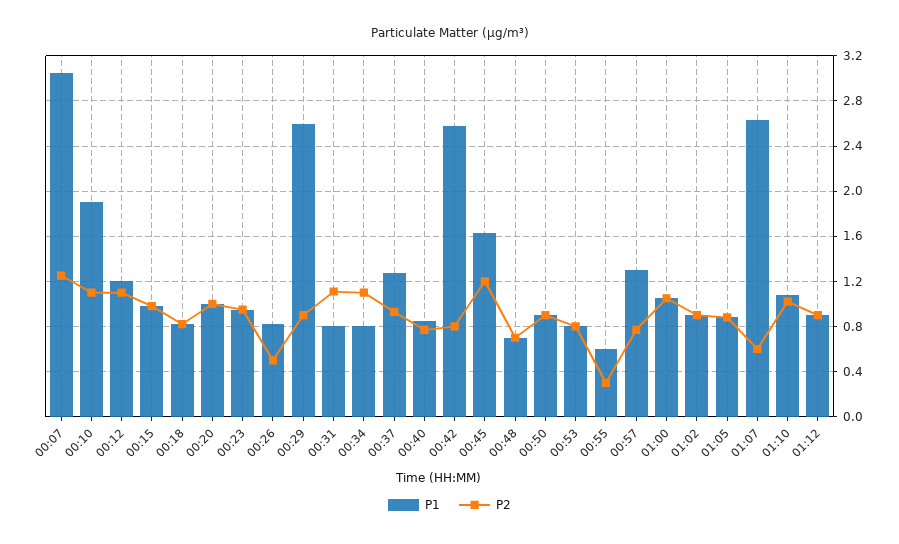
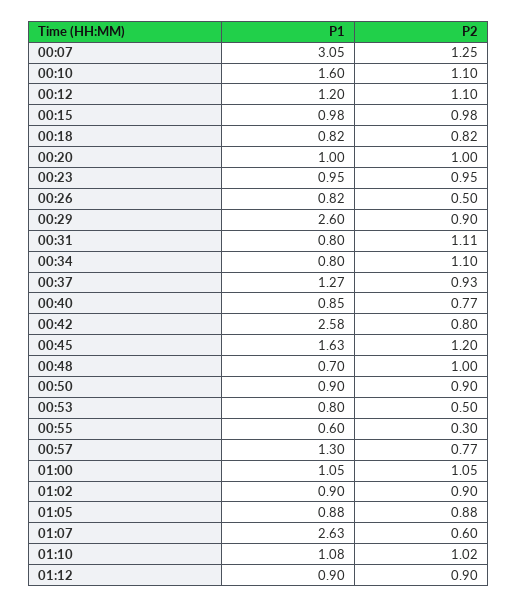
  {
    "P1": {
      "00:07": 3.05,
-     "00:10": 1.9,
+     "00:10": 1.6,
      "00:12": 1.2,
      "00:15": 0.98,
      "00:18": 0.82,
      "00:20": 1,
      "00:23": 0.95,
      "00:26": 0.82,
      "00:29": 2.6,
      "00:31": 0.8,
      "00:34": 0.8,
      "00:37": 1.27,
      "00:40": 0.85,
      "00:42": 2.58,
      "00:45": 1.63,
      "00:48": 0.7,
      "00:50": 0.9,
      "00:53": 0.8,
      "00:55": 0.6,
      "00:57": 1.3,
      "01:00": 1.05,
      "01:02": 0.9,
      "01:05": 0.88,
      "01:07": 2.63,
      "01:10": 1.08,
      "01:12": 0.9
    },
    "P2": {
      "00:07": 1.25,
      "00:10": 1.1,
      "00:12": 1.1,
      "00:15": 0.98,
      "00:18": 0.82,
      "00:20": 1,
      "00:23": 0.95,
      "00:26": 0.5,
      "00:29": 0.9,
      "00:31": 1.11,
      "00:34": 1.1,
      "00:37": 0.93,
      "00:40": 0.77,
      "00:42": 0.8,
      "00:45": 1.2,
-     "00:48": 0.7,
+     "00:48": 1,
      "00:50": 0.9,
-     "00:53": 0.8,
+     "00:53": 0.5,
      "00:55": 0.3,
      "00:57": 0.77,
      "01:00": 1.05,
      "01:02": 0.9,
      "01:05": 0.88,
      "01:07": 0.6,
      "01:10": 1.02,
      "01:12": 0.9
    }
  }

